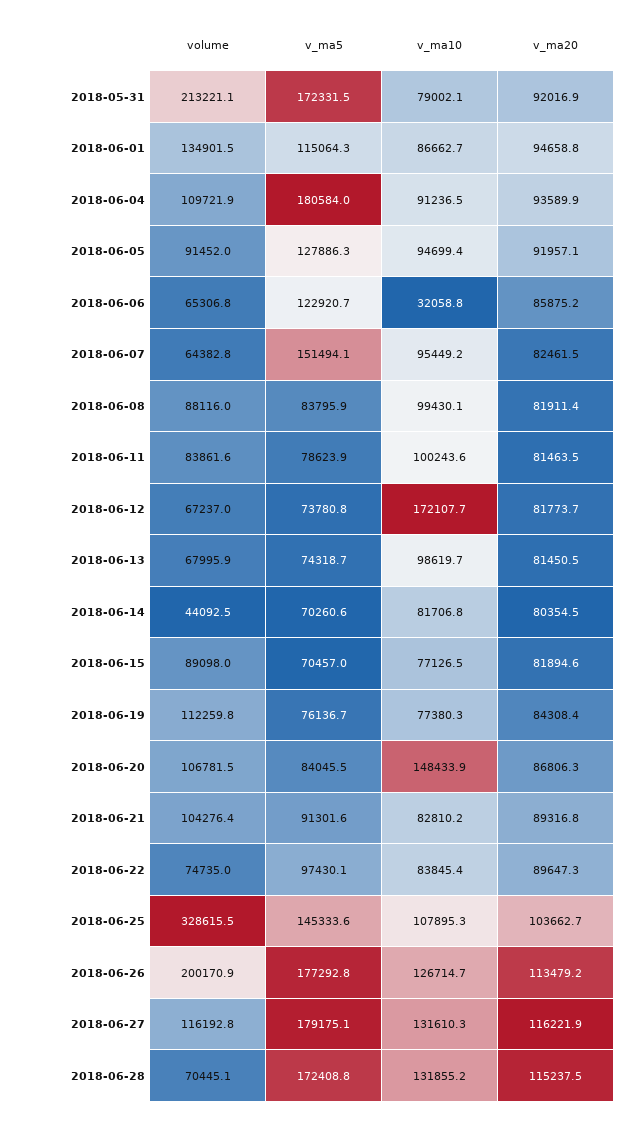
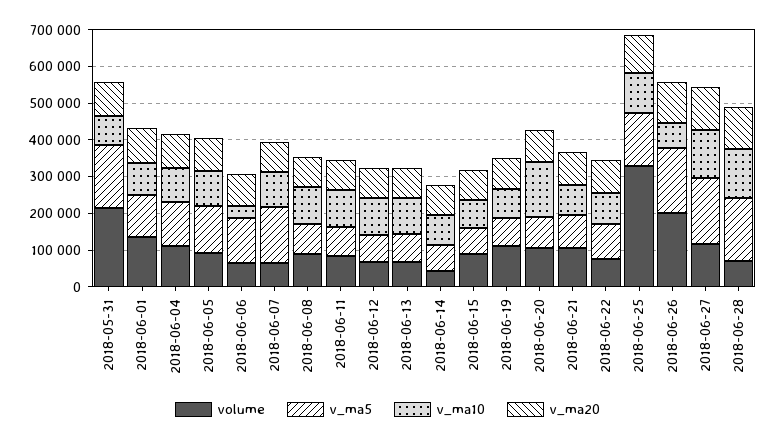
  {
    "volume": {
      "2018-05-31": 213221.1,
      "2018-06-01": 134901.5,
      "2018-06-04": 109721.9,
      "2018-06-05": 91452,
      "2018-06-06": 65306.8,
      "2018-06-07": 64382.8,
      "2018-06-08": 88116,
      "2018-06-11": 83861.6,
      "2018-06-12": 67237,
      "2018-06-13": 67995.9,
      "2018-06-14": 44092.5,
      "2018-06-15": 89098,
      "2018-06-19": 112259.8,
      "2018-06-20": 106781.5,
      "2018-06-21": 104276.4,
      "2018-06-22": 74735,
      "2018-06-25": 328615.5,
      "2018-06-26": 200170.9,
      "2018-06-27": 116192.8,
      "2018-06-28": 70445.1
    },
    "v_ma5": {
      "2018-05-31": 172331.5,
      "2018-06-01": 115064.3,
-     "2018-06-04": 180584,
+     "2018-06-04": 125000,
      "2018-06-05": 127886.3,
      "2018-06-06": 122920.7,
      "2018-06-07": 151494.1,
      "2018-06-08": 83795.9,
      "2018-06-11": 78623.9,
      "2018-06-12": 73780.8,
      "2018-06-13": 74318.7,
      "2018-06-14": 70260.6,
      "2018-06-15": 70457,
      "2018-06-19": 76136.7,
      "2018-06-20": 84045.5,
      "2018-06-21": 91301.6,
      "2018-06-22": 97430.1,
      "2018-06-25": 145333.6,
      "2018-06-26": 177292.8,
      "2018-06-27": 179175.1,
      "2018-06-28": 172408.8
    },
    "v_ma10": {
      "2018-05-31": 79002.1,
      "2018-06-01": 86662.7,
      "2018-06-04": 91236.5,
      "2018-06-05": 94699.4,
      "2018-06-06": 32058.8,
      "2018-06-07": 95449.2,
      "2018-06-08": 99430.1,
      "2018-06-11": 100243.6,
-     "2018-06-12": 172107.7,
+     "2018-06-12": 100000,
      "2018-06-13": 98619.7,
      "2018-06-14": 81706.8,
      "2018-06-15": 77126.5,
      "2018-06-19": 77380.3,
      "2018-06-20": 148433.9,
      "2018-06-21": 82810.2,
      "2018-06-22": 83845.4,
      "2018-06-25": 107895.3,
-     "2018-06-26": 126714.7,
+     "2018-06-26": 75000,
      "2018-06-27": 131610.3,
      "2018-06-28": 131855.2
    },
    "v_ma20": {
      "2018-05-31": 92016.9,
      "2018-06-01": 94658.8,
      "2018-06-04": 93589.9,
      "2018-06-05": 91957.1,
      "2018-06-06": 85875.2,
      "2018-06-07": 82461.5,
      "2018-06-08": 81911.4,
      "2018-06-11": 81463.5,
      "2018-06-12": 81773.7,
      "2018-06-13": 81450.5,
      "2018-06-14": 80354.5,
      "2018-06-15": 81894.6,
      "2018-06-19": 84308.4,
      "2018-06-20": 86806.3,
      "2018-06-21": 89316.8,
      "2018-06-22": 89647.3,
      "2018-06-25": 103662.7,
      "2018-06-26": 113479.2,
      "2018-06-27": 116221.9,
      "2018-06-28": 115237.5
    }
  }

